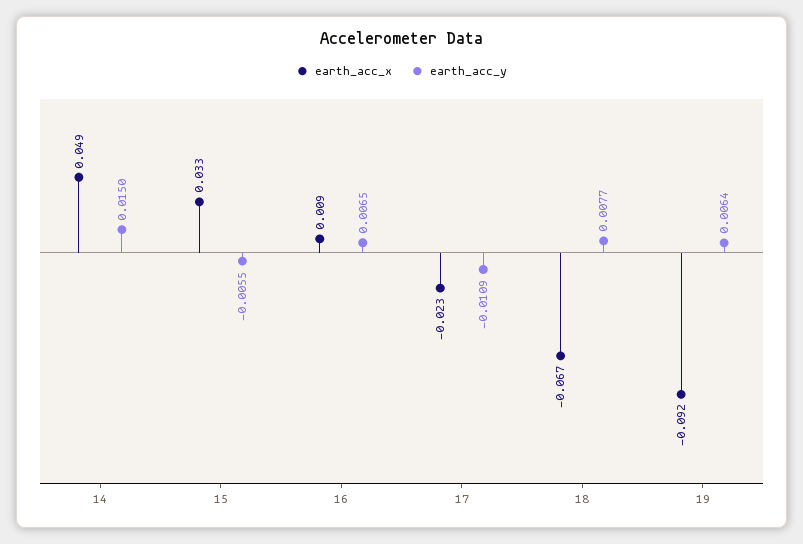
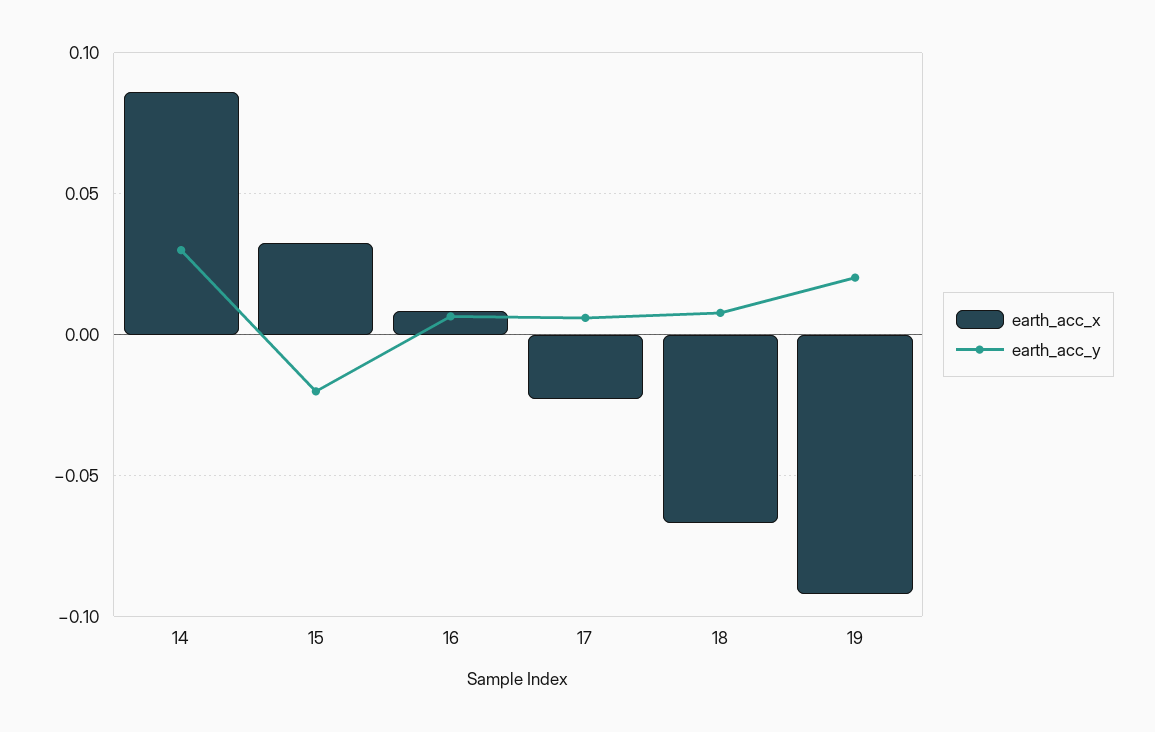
  {
    "earth_acc_x": {
-     "14": 0.049,
+     "14": 0.085,
      "15": 0.033,
      "16": 0.009,
      "17": -0.023,
      "18": -0.067,
      "19": -0.092
    },
    "earth_acc_y": {
-     "14": 0.015,
+     "14": 0.03,
-     "15": -0.0055,
+     "15": -0.02,
      "16": 0.0065,
-     "17": -0.0109,
+     "17": 0.005,
      "18": 0.0077,
-     "19": 0.0064
+     "19": 0.02
    }
  }

